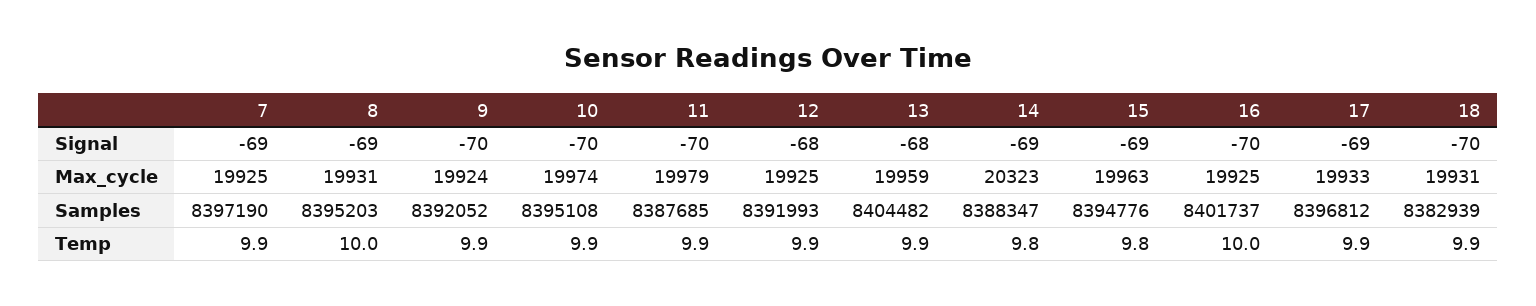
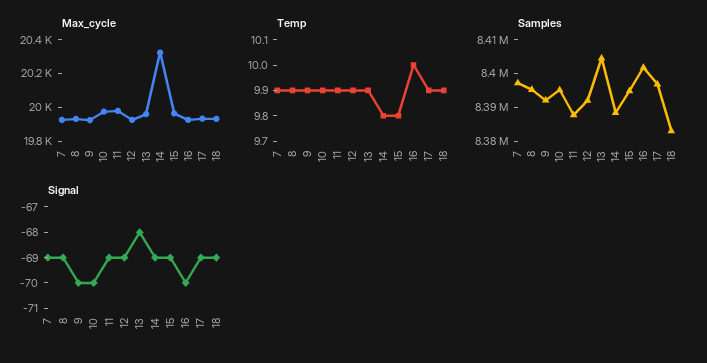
  {
    "Signal": {
      "7": -69,
      "8": -69,
      "9": -70,
      "10": -70,
-     "11": -70,
+     "11": -69,
-     "12": -68,
+     "12": -69,
      "13": -68,
      "14": -69,
      "15": -69,
      "16": -70,
      "17": -69,
-     "18": -70
+     "18": -69
    },
    "Max_cycle": {
      "7": 19925,
      "8": 19931,
      "9": 19924,
      "10": 19974,
      "11": 19979,
      "12": 19925,
      "13": 19959,
      "14": 20323,
      "15": 19963,
      "16": 19925,
      "17": 19933,
      "18": 19931
    },
    "Samples": {
      "7": 8397190,
      "8": 8395203,
      "9": 8392052,
      "10": 8395108,
      "11": 8387685,
      "12": 8391993,
      "13": 8404482,
      "14": 8388347,
      "15": 8394776,
      "16": 8401737,
      "17": 8396812,
      "18": 8382939
    },
    "Temp": {
      "7": 9.9,
-     "8": 10,
+     "8": 9.9,
      "9": 9.9,
      "10": 9.9,
      "11": 9.9,
      "12": 9.9,
      "13": 9.9,
      "14": 9.8,
      "15": 9.8,
      "16": 10,
      "17": 9.9,
      "18": 9.9
    }
  }

